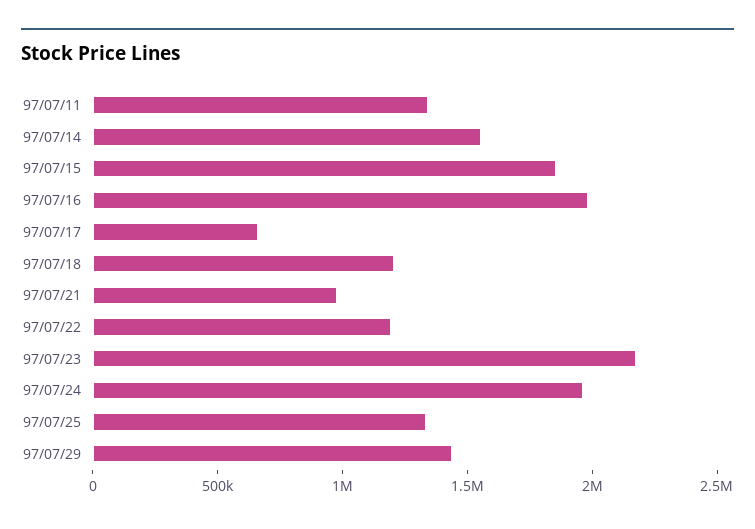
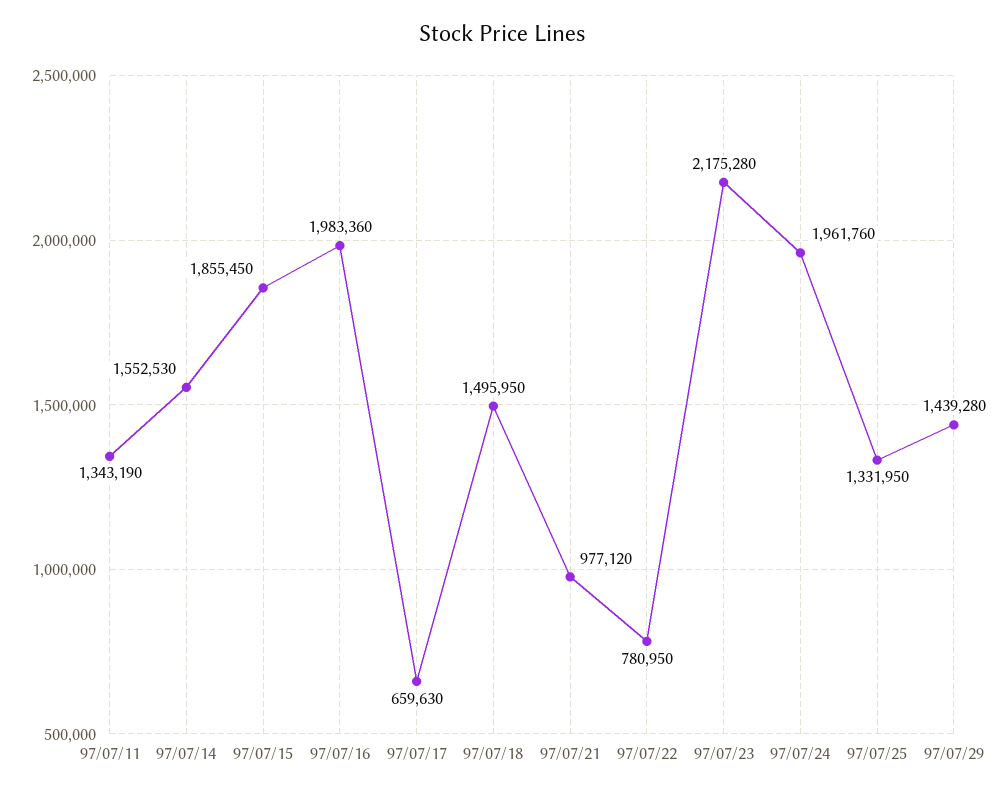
  {
    "97/07/11": 1343190,
    "97/07/14": 1552530,
    "97/07/15": 1855450,
    "97/07/16": 1983360,
    "97/07/17": 659630,
-   "97/07/18": 1200000,
+   "97/07/18": 1495950,
    "97/07/21": 977120,
-   "97/07/22": 1200000,
+   "97/07/22": 780950,
    "97/07/23": 2175280,
    "97/07/24": 1961760,
    "97/07/25": 1331950,
    "97/07/29": 1439280
  }

